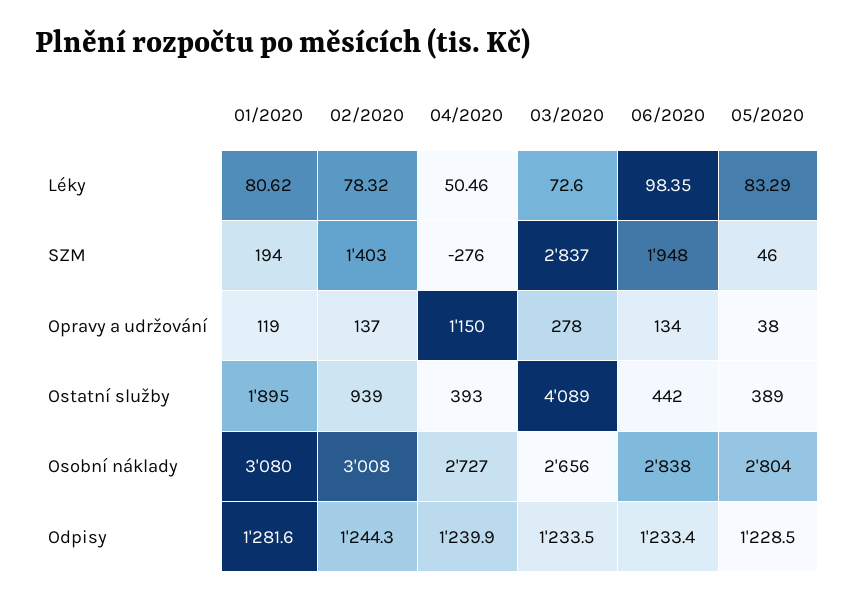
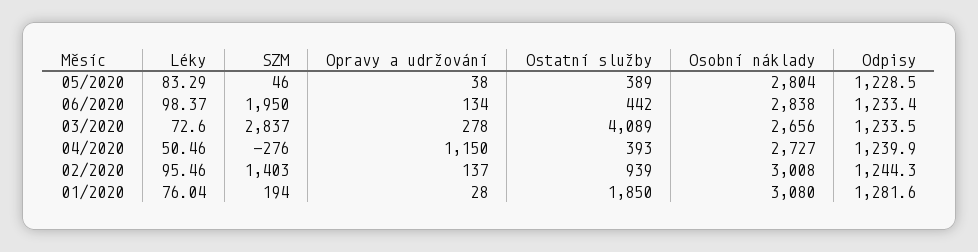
  {
    "01/2020": {
-     "Léky": 80.62,
+     "Léky": 76.04,
      "SZM": 194,
-     "Opravy a udržování": 119,
+     "Opravy a udržování": 28,
-     "Ostatní služby": 1895,
+     "Ostatní služby": 1850,
      "Osobní náklady": 3080,
      "Odpisy": 1281.6
    },
    "02/2020": {
-     "Léky": 78.32,
+     "Léky": 95.46,
      "SZM": 1403,
      "Opravy a udržování": 137,
      "Ostatní služby": 939,
      "Osobní náklady": 3008,
      "Odpisy": 1244.3
    },
    "04/2020": {
      "Léky": 50.46,
      "SZM": -276,
      "Opravy a udržování": 1150,
      "Ostatní služby": 393,
      "Osobní náklady": 2727,
      "Odpisy": 1239.9
    },
    "03/2020": {
      "Léky": 72.6,
      "SZM": 2837,
      "Opravy a udržování": 278,
      "Ostatní služby": 4089,
      "Osobní náklady": 2656,
      "Odpisy": 1233.5
    },
    "06/2020": {
-     "Léky": 98.35,
+     "Léky": 98.37,
-     "SZM": 1948,
+     "SZM": 1950,
      "Opravy a udržování": 134,
      "Ostatní služby": 442,
      "Osobní náklady": 2838,
      "Odpisy": 1233.4
    },
    "05/2020": {
      "Léky": 83.29,
      "SZM": 46,
      "Opravy a udržování": 38,
      "Ostatní služby": 389,
      "Osobní náklady": 2804,
      "Odpisy": 1228.5
    }
  }

